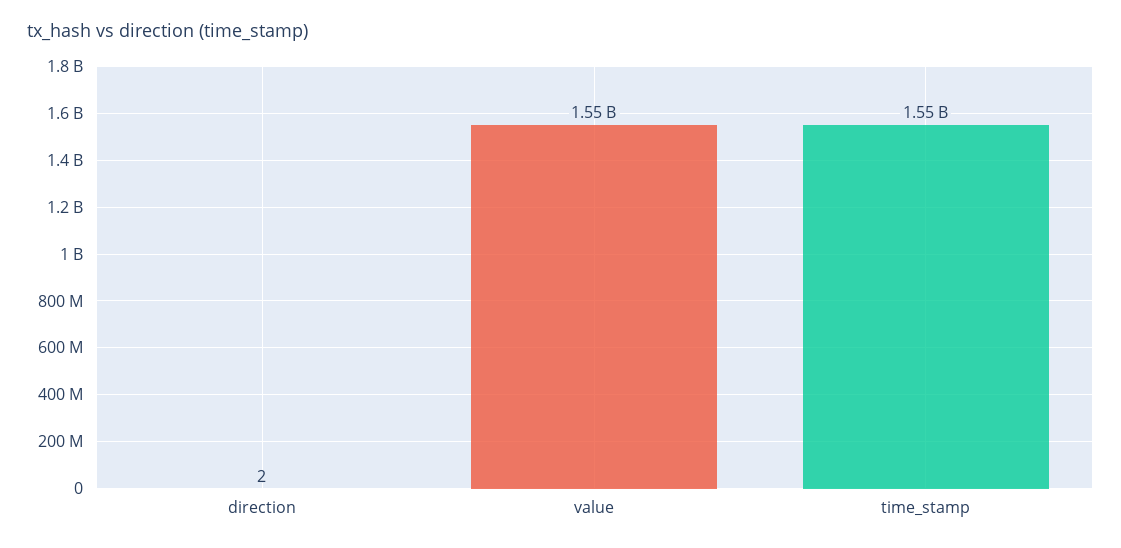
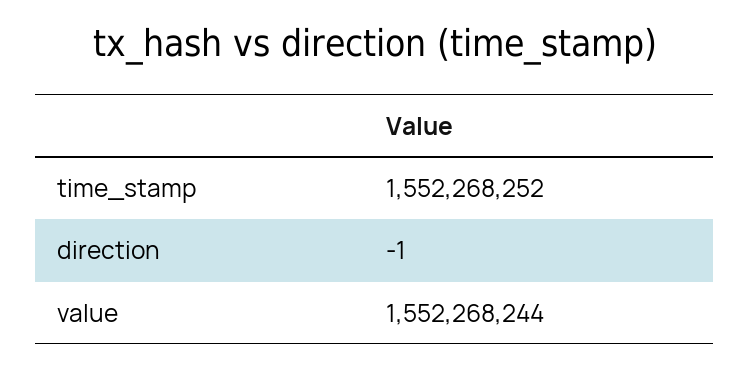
  {
-   "direction": 2,
+   "direction": -1,
    "value": 1552268244,
    "time_stamp": 1552268252
  }

